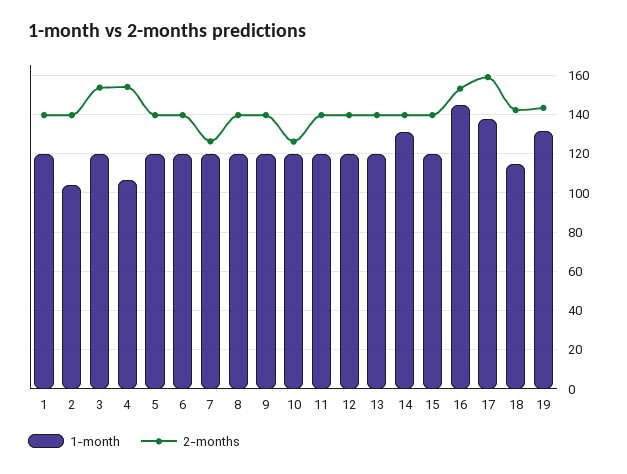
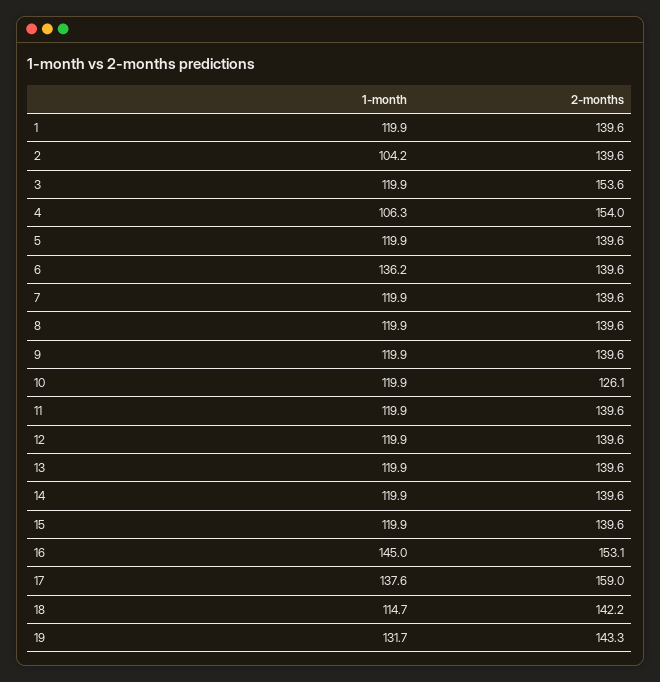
  {
    "1-month": {
      "1": 119.9,
      "2": 104.2,
      "3": 119.9,
      "4": 106.3,
      "5": 119.9,
-     "6": 120,
+     "6": 136.2,
      "7": 119.9,
      "8": 119.9,
      "9": 119.9,
      "10": 119.9,
      "11": 119.9,
      "12": 119.9,
      "13": 119.9,
-     "14": 130,
+     "14": 119.9,
      "15": 119.9,
      "16": 145,
      "17": 137.6,
      "18": 114.7,
      "19": 131.7
    },
    "2-months": {
      "1": 139.6,
      "2": 139.6,
      "3": 153.6,
      "4": 154,
      "5": 139.6,
      "6": 139.6,
-     "7": 125,
+     "7": 139.6,
      "8": 139.6,
      "9": 139.6,
      "10": 126.1,
      "11": 139.6,
      "12": 139.6,
      "13": 139.6,
      "14": 139.6,
      "15": 139.6,
      "16": 153.1,
      "17": 159,
      "18": 142.2,
      "19": 143.3
    }
  }

